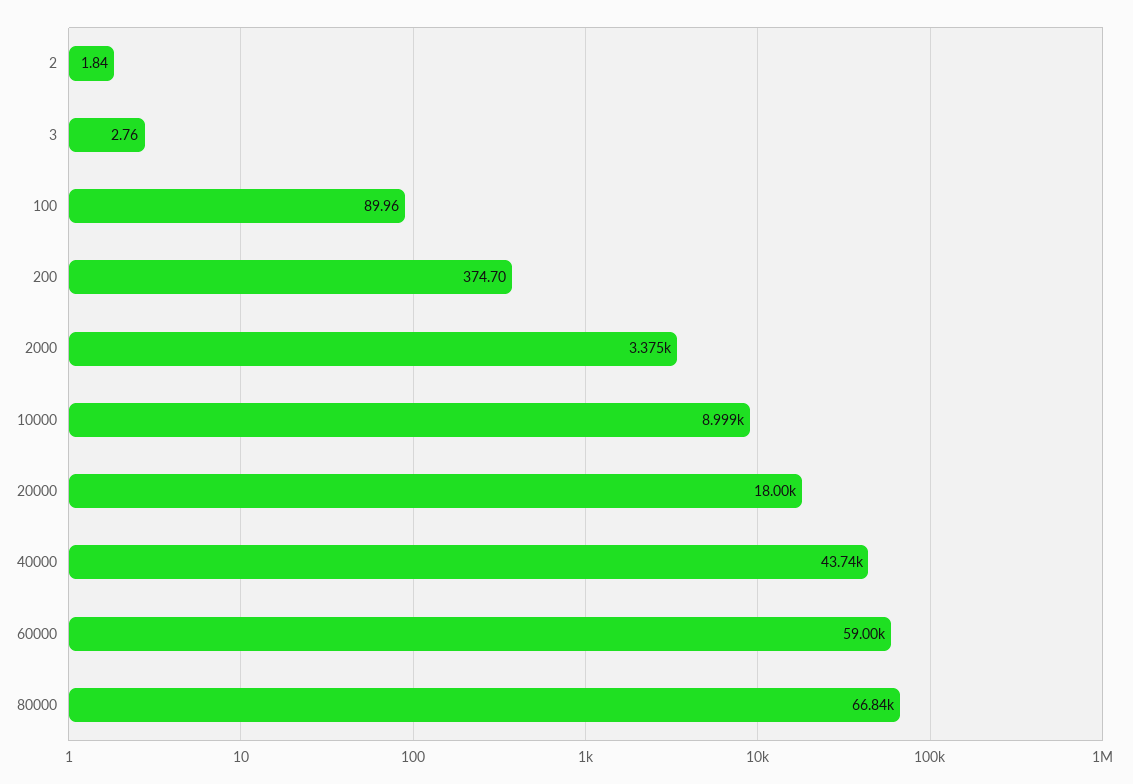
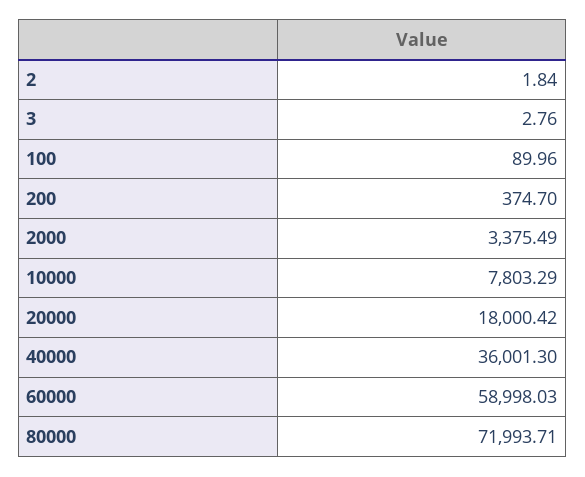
  {
    "2": 1.84,
    "3": 2.76,
    "100": 89.96,
    "200": 374.7,
    "2000": 3375.49,
-   "10000": 8999,
+   "10000": 7803.29,
    "20000": 18000.42,
-   "40000": 43740,
+   "40000": 36001.3,
    "60000": 58998.03,
-   "80000": 66840
+   "80000": 71993.71
  }

